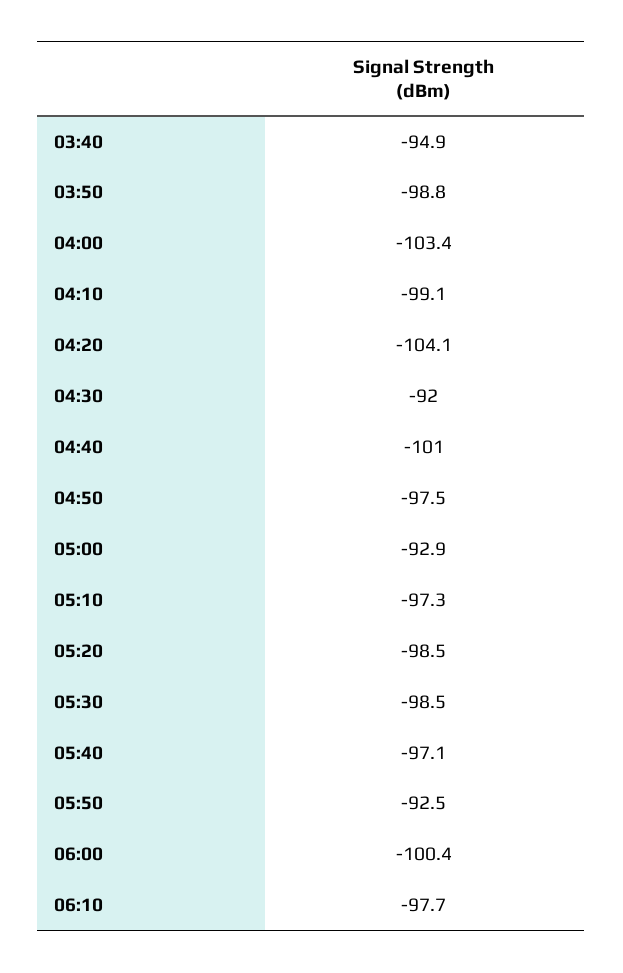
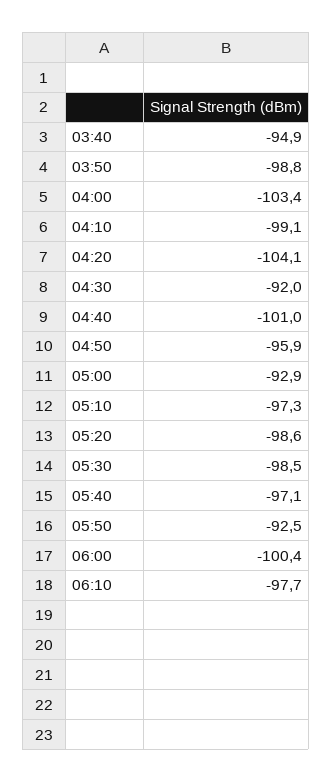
  {
    "03:40": -94.9,
    "03:50": -98.8,
    "04:00": -103.4,
    "04:10": -99.1,
    "04:20": -104.1,
    "04:30": -92,
    "04:40": -101,
-   "04:50": -97.5,
+   "04:50": -95.9,
    "05:00": -92.9,
    "05:10": -97.3,
-   "05:20": -98.5,
+   "05:20": -98.6,
    "05:30": -98.5,
    "05:40": -97.1,
    "05:50": -92.5,
    "06:00": -100.4,
    "06:10": -97.7
  }

